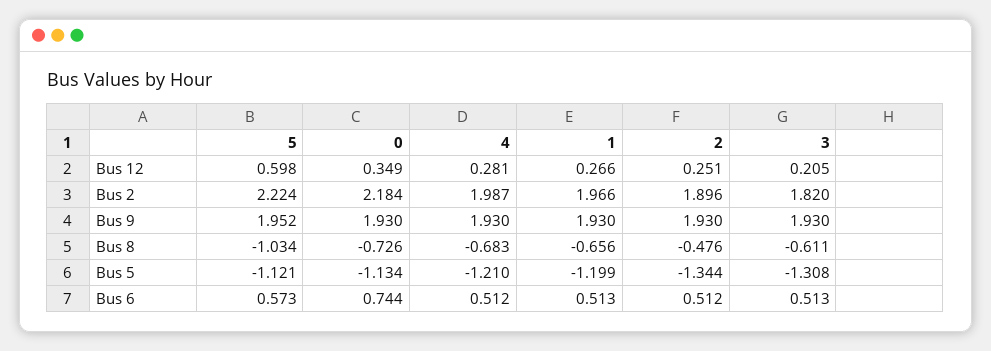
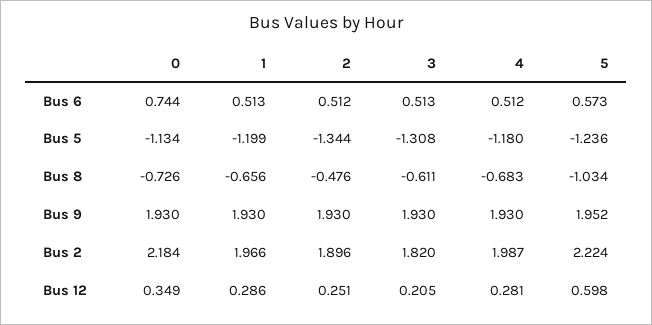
  {
    "5": {
      "Bus 12": 0.598,
      "Bus 2": 2.224,
      "Bus 9": 1.952,
      "Bus 8": -1.034,
-     "Bus 5": -1.121,
+     "Bus 5": -1.236,
      "Bus 6": 0.573
    },
    "0": {
      "Bus 12": 0.349,
      "Bus 2": 2.184,
      "Bus 9": 1.93,
      "Bus 8": -0.726,
      "Bus 5": -1.134,
      "Bus 6": 0.744
    },
    "4": {
      "Bus 12": 0.281,
      "Bus 2": 1.987,
      "Bus 9": 1.93,
      "Bus 8": -0.683,
-     "Bus 5": -1.21,
+     "Bus 5": -1.18,
      "Bus 6": 0.512
    },
    "1": {
-     "Bus 12": 0.266,
+     "Bus 12": 0.286,
      "Bus 2": 1.966,
      "Bus 9": 1.93,
      "Bus 8": -0.656,
      "Bus 5": -1.199,
      "Bus 6": 0.513
    },
    "2": {
      "Bus 12": 0.251,
      "Bus 2": 1.896,
      "Bus 9": 1.93,
      "Bus 8": -0.476,
      "Bus 5": -1.344,
      "Bus 6": 0.512
    },
    "3": {
      "Bus 12": 0.205,
      "Bus 2": 1.82,
      "Bus 9": 1.93,
      "Bus 8": -0.611,
      "Bus 5": -1.308,
      "Bus 6": 0.513
    }
  }

